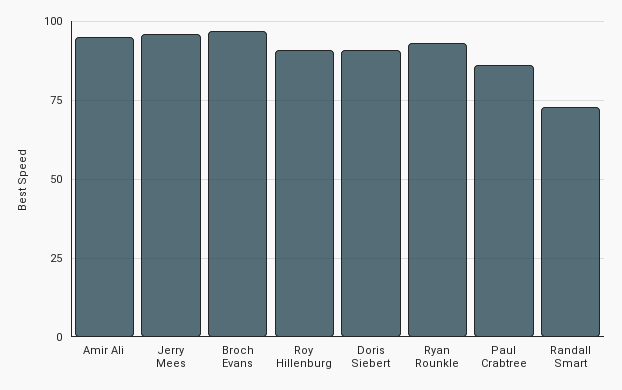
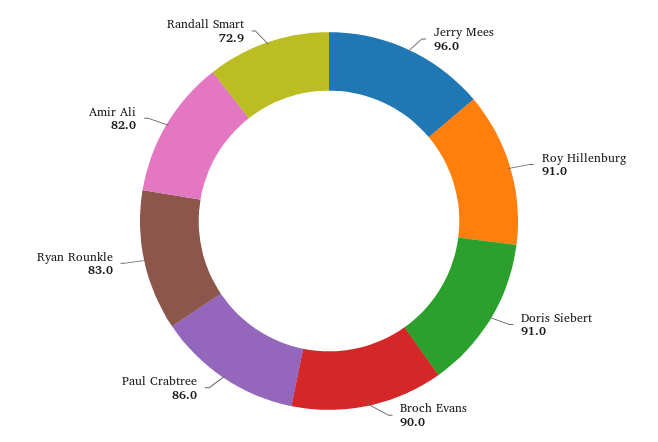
  {
-   "Amir Ali": 95,
+   "Amir Ali": 82,
    "Jerry Mees": 96,
-   "Broch Evans": 97.5,
+   "Broch Evans": 90,
    "Roy Hillenburg": 91,
    "Doris Siebert": 91,
-   "Ryan Rounkle": 92.5,
+   "Ryan Rounkle": 83,
    "Paul Crabtree": 86,
    "Randall Smart": 72.9
  }

